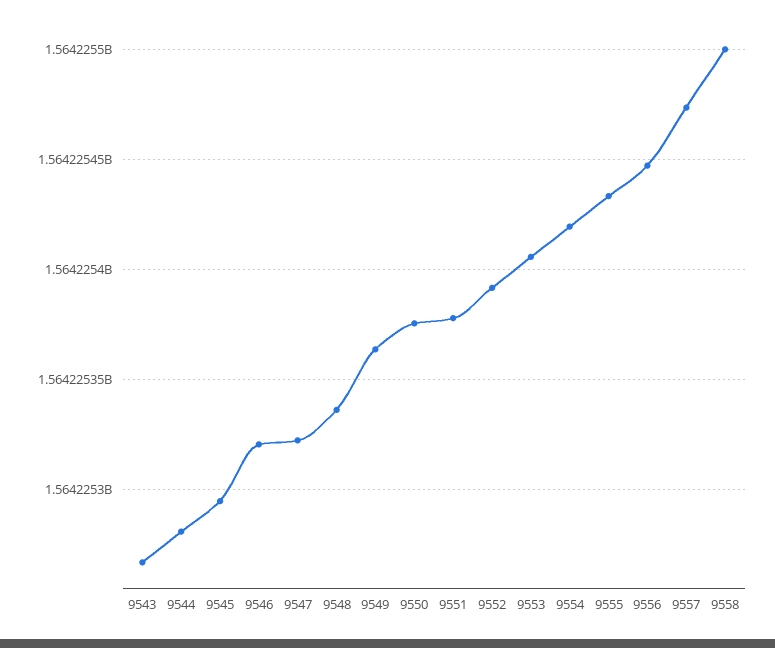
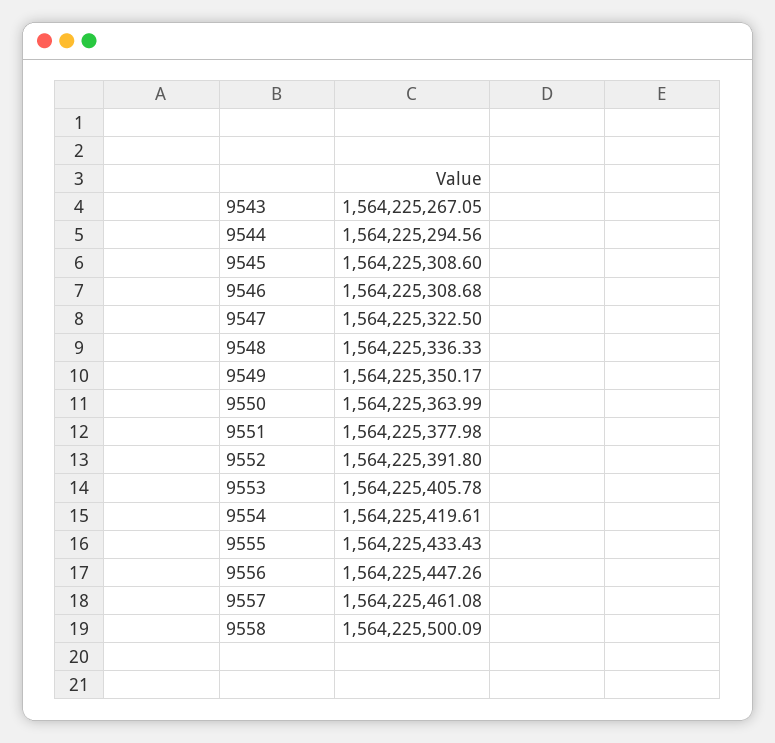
  {
    "9543": 1564225267.05,
-   "9544": 1564225280,
+   "9544": 1564225294.56,
-   "9545": 1564225295,
+   "9545": 1564225308.6,
-   "9546": 1564225320,
+   "9546": 1564225308.68,
    "9547": 1564225322.5,
    "9548": 1564225336.33,
-   "9549": 1564225365,
+   "9549": 1564225350.17,
-   "9550": 1564225375,
+   "9550": 1564225363.99,
    "9551": 1564225377.98,
    "9552": 1564225391.8,
    "9553": 1564225405.78,
    "9554": 1564225419.61,
    "9555": 1564225433.43,
    "9556": 1564225447.26,
-   "9557": 1564225475,
+   "9557": 1564225461.08,
    "9558": 1564225500.09
  }

